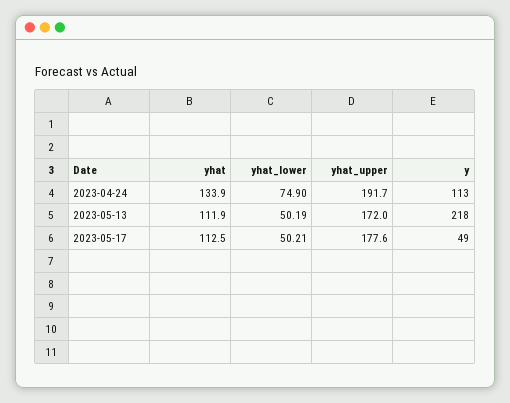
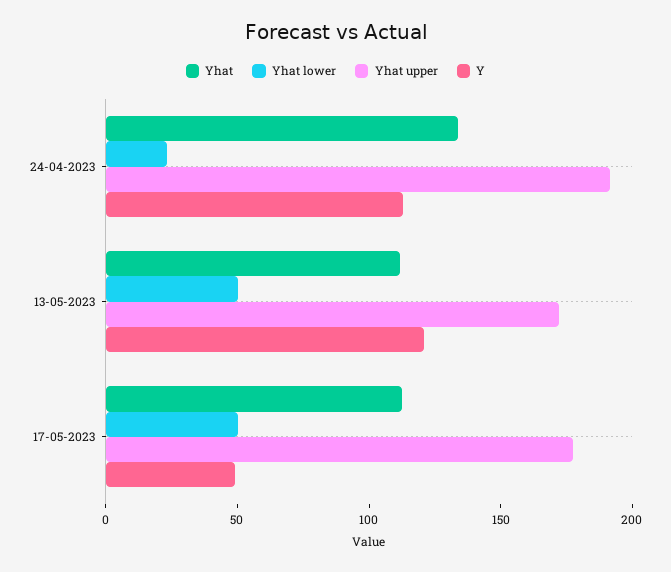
  {
    "yhat": {
      "2023-04-24": 133.9,
      "2023-05-13": 111.9,
      "2023-05-17": 112.5
    },
    "yhat_lower": {
-     "2023-04-24": 74.9,
+     "2023-04-24": 20,
      "2023-05-13": 50.19,
      "2023-05-17": 50.21
    },
    "yhat_upper": {
      "2023-04-24": 191.7,
      "2023-05-13": 172,
      "2023-05-17": 177.6
    },
    "y": {
      "2023-04-24": 113,
-     "2023-05-13": 218,
+     "2023-05-13": 120,
      "2023-05-17": 49
    }
  }

